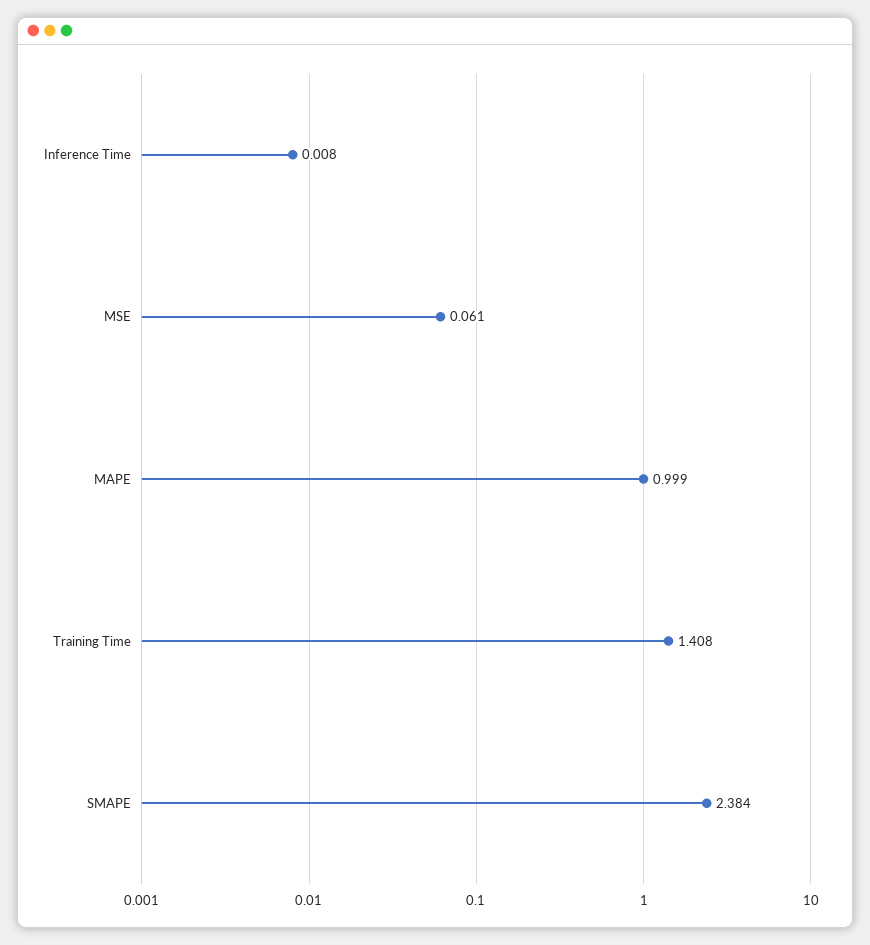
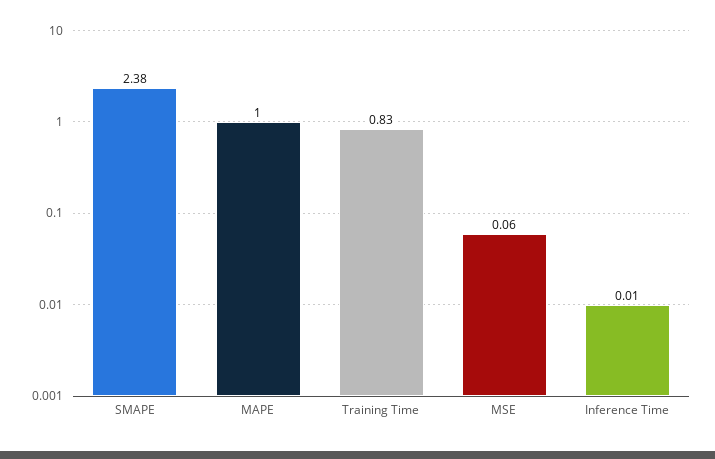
  {
    "Inference Time": 0.008,
    "MSE": 0.061,
    "MAPE": 0.999,
-   "Training Time": 1.408,
+   "Training Time": 0.83,
    "SMAPE": 2.384
  }

